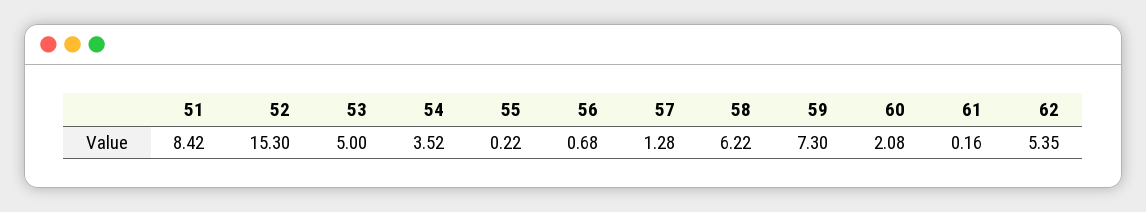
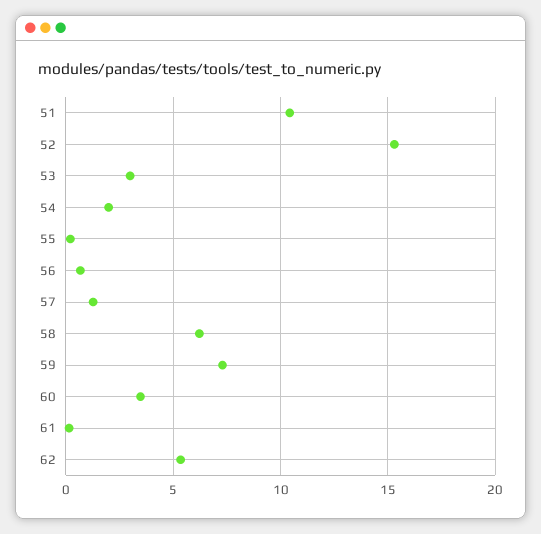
  {
-   "51": 8.42,
+   "51": 10.5,
    "52": 15.3,
-   "53": 5,
+   "53": 3,
-   "54": 3.52,
+   "54": 2,
    "55": 0.22,
    "56": 0.68,
    "57": 1.28,
    "58": 6.22,
    "59": 7.3,
-   "60": 2.08,
+   "60": 3.5,
    "61": 0.16,
    "62": 5.35
  }

